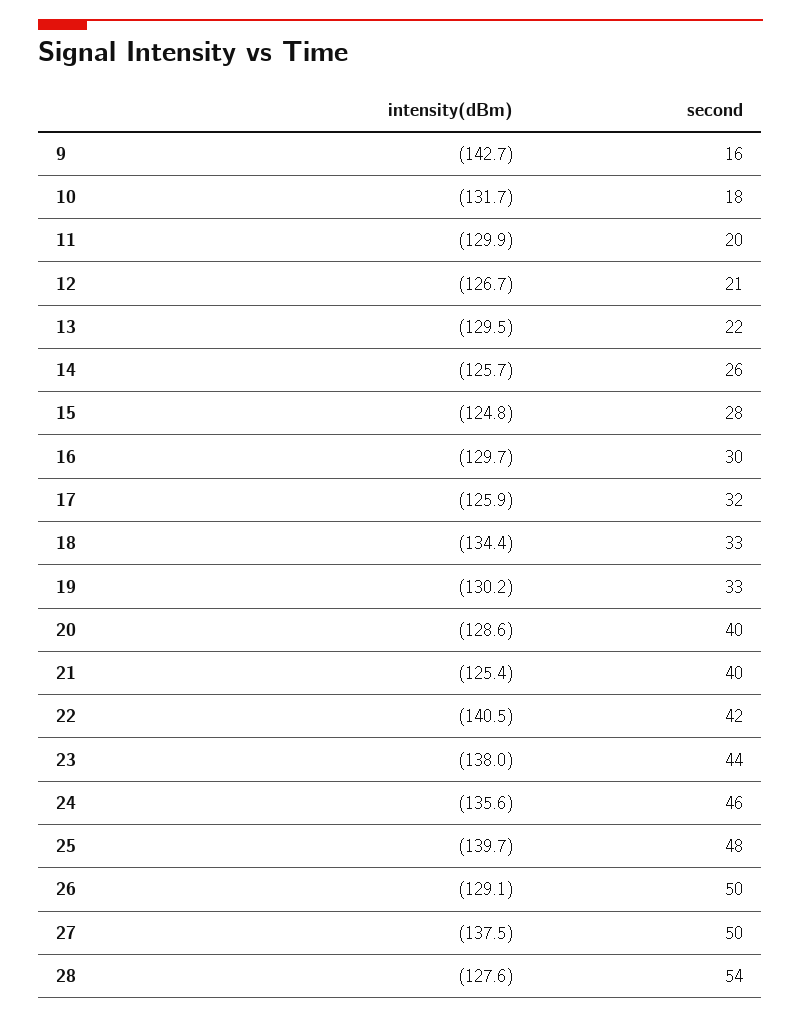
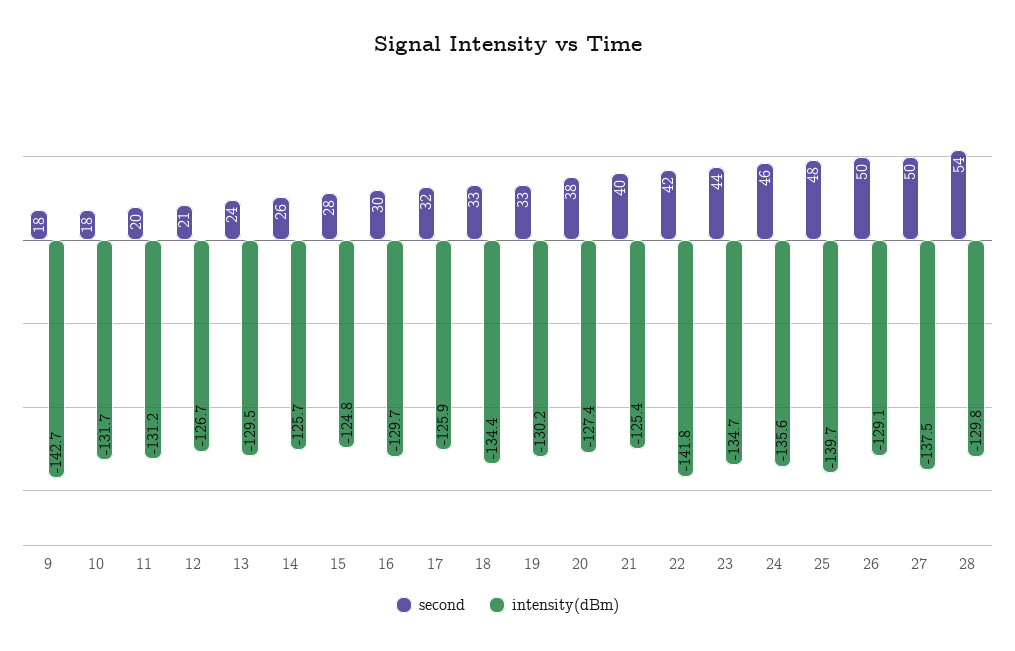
  {
    "intensity(dBm)": {
      "9": -142.7,
      "10": -131.7,
-     "11": -129.9,
+     "11": -131.2,
      "12": -126.7,
      "13": -129.5,
      "14": -125.7,
      "15": -124.8,
      "16": -129.7,
      "17": -125.9,
      "18": -134.4,
      "19": -130.2,
-     "20": -128.6,
+     "20": -127.4,
      "21": -125.4,
-     "22": -140.5,
+     "22": -141.8,
-     "23": -138,
+     "23": -134.7,
      "24": -135.6,
      "25": -139.7,
      "26": -129.1,
      "27": -137.5,
-     "28": -127.6
+     "28": -129.8
    },
    "second": {
-     "9": 16,
+     "9": 18,
      "10": 18,
      "11": 20,
      "12": 21,
-     "13": 22,
+     "13": 24,
      "14": 26,
      "15": 28,
      "16": 30,
      "17": 32,
      "18": 33,
      "19": 33,
-     "20": 40,
+     "20": 38,
      "21": 40,
      "22": 42,
      "23": 44,
      "24": 46,
      "25": 48,
      "26": 50,
      "27": 50,
      "28": 54
    }
  }

